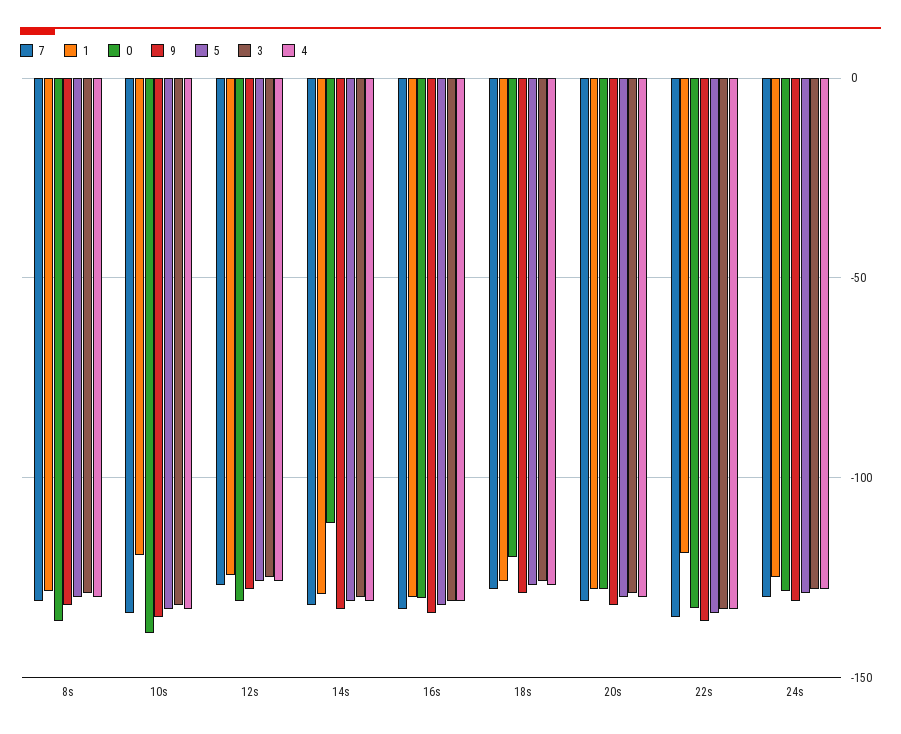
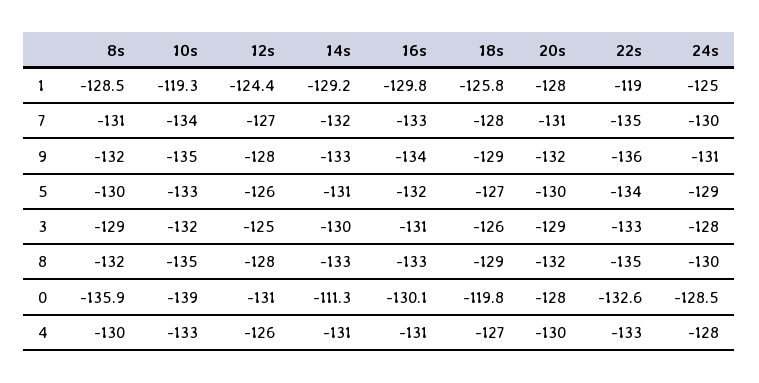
  {
    "7": {
      "8s": -131,
      "10s": -134,
      "12s": -127,
      "14s": -132,
      "16s": -133,
      "18s": -128,
      "20s": -131,
      "22s": -135,
      "24s": -130
    },
    "1": {
      "8s": -128.5,
      "10s": -119.3,
      "12s": -124.4,
      "14s": -129.2,
      "16s": -129.8,
      "18s": -125.8,
      "20s": -128,
      "22s": -119,
      "24s": -125
    },
    "0": {
      "8s": -135.9,
      "10s": -139,
      "12s": -131,
      "14s": -111.3,
      "16s": -130.1,
      "18s": -119.8,
      "20s": -128,
      "22s": -132.6,
      "24s": -128.5
    },
    "9": {
      "8s": -132,
      "10s": -135,
      "12s": -128,
      "14s": -133,
      "16s": -134,
      "18s": -129,
      "20s": -132,
      "22s": -136,
      "24s": -131
    },
    "5": {
      "8s": -130,
      "10s": -133,
      "12s": -126,
      "14s": -131,
      "16s": -132,
      "18s": -127,
      "20s": -130,
      "22s": -134,
      "24s": -129
    },
    "3": {
      "8s": -129,
      "10s": -132,
      "12s": -125,
      "14s": -130,
      "16s": -131,
      "18s": -126,
      "20s": -129,
      "22s": -133,
      "24s": -128
    },
    "4": {
      "8s": -130,
      "10s": -133,
      "12s": -126,
      "14s": -131,
      "16s": -131,
      "18s": -127,
      "20s": -130,
      "22s": -133,
      "24s": -128
-   }
+   },
+   "8": {
+     "8s": -132,
+     "10s": -135,
+     "12s": -128,
+     "14s": -133,
+     "16s": -133,
+     "18s": -129,
+     "20s": -132,
+     "22s": -135,
+     "24s": -130
+   }
  }

